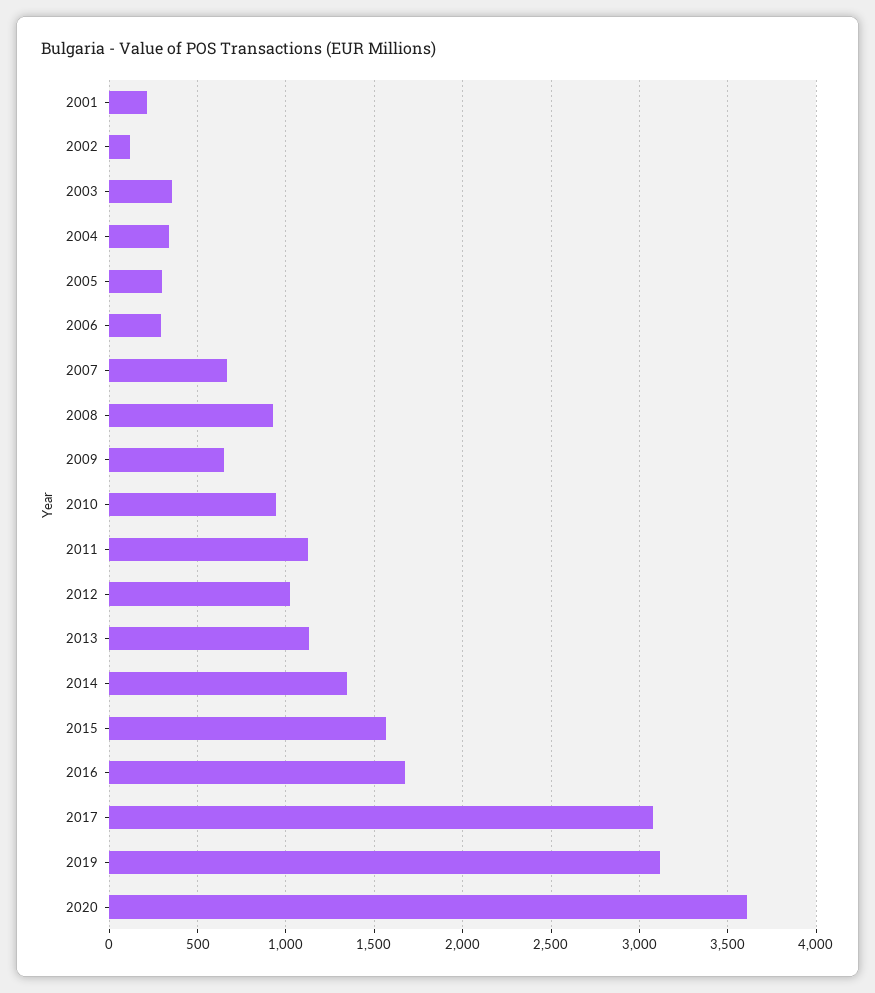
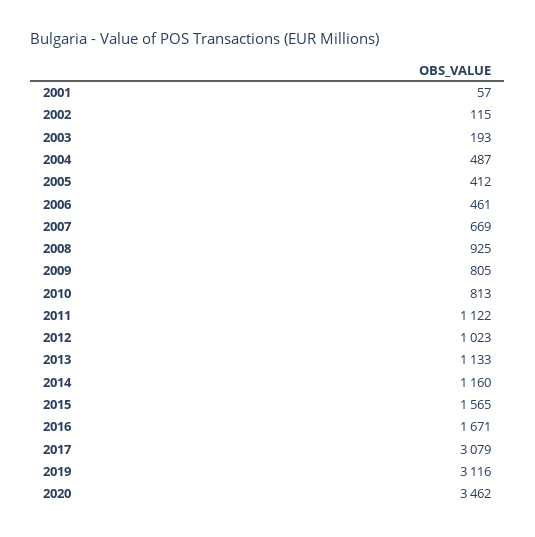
  {
-   "2001": 200,
+   "2001": 57,
    "2002": 115,
-   "2003": 350,
+   "2003": 193,
-   "2004": 350,
+   "2004": 487,
-   "2005": 300,
+   "2005": 412,
-   "2006": 300,
+   "2006": 461,
    "2007": 669,
    "2008": 925,
-   "2009": 650,
+   "2009": 805,
-   "2010": 950,
+   "2010": 813,
    "2011": 1122,
    "2012": 1023,
    "2013": 1133,
-   "2014": 1350,
+   "2014": 1160,
    "2015": 1565,
    "2016": 1671,
    "2017": 3079,
    "2019": 3116,
-   "2020": 3600
+   "2020": 3462
  }

